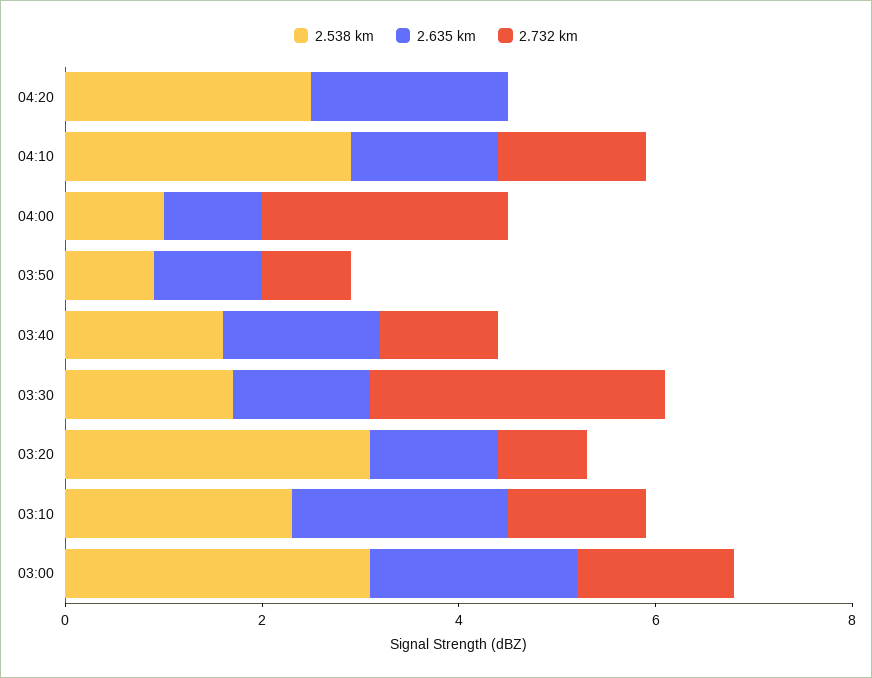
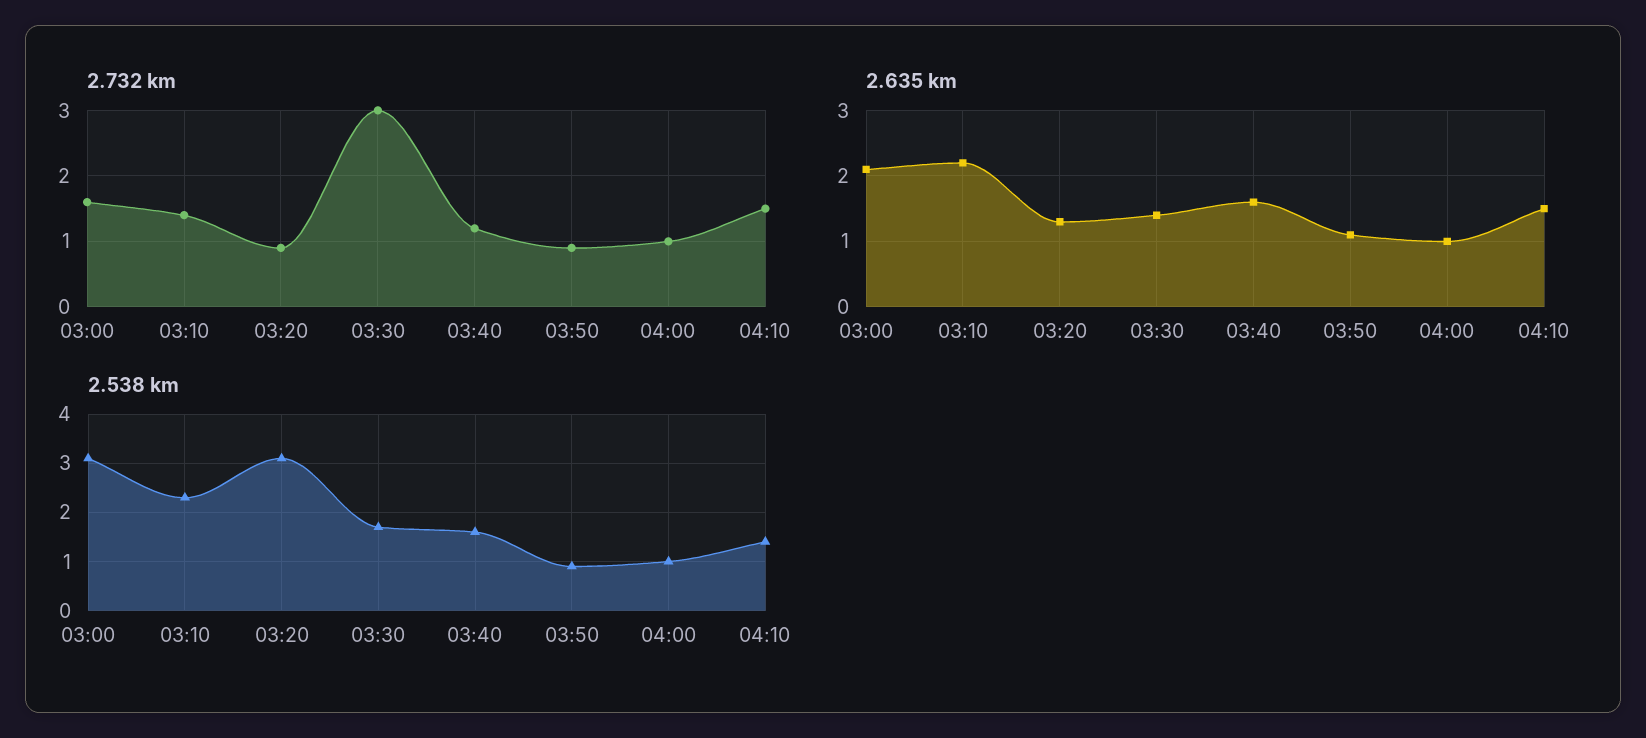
  {
    "2.538 km": {
-     "04:20": 2.5,
-     "04:10": 3,
+     "04:10": 1.5,
      "04:00": 1,
      "03:50": 1,
      "03:40": 1.5,
      "03:30": 1.5,
      "03:20": 3,
      "03:10": 2.5,
      "03:00": 3
    },
    "2.635 km": {
-     "04:20": 2,
      "04:10": 1.5,
      "04:00": 1,
      "03:50": 1.1,
      "03:40": 1.6,
      "03:30": 1.4,
      "03:20": 1.3,
      "03:10": 2.2,
      "03:00": 2.1
    },
    "2.732 km": {
-     "04:20": 0,
      "04:10": 1.5,
-     "04:00": 2.5,
+     "04:00": 1,
      "03:50": 0.9,
      "03:40": 1.2,
      "03:30": 3,
      "03:20": 0.9,
      "03:10": 1.4,
      "03:00": 1.6
    }
  }

